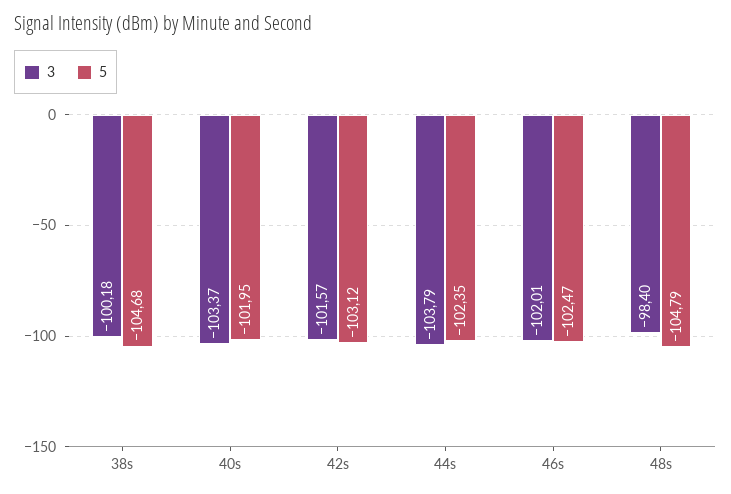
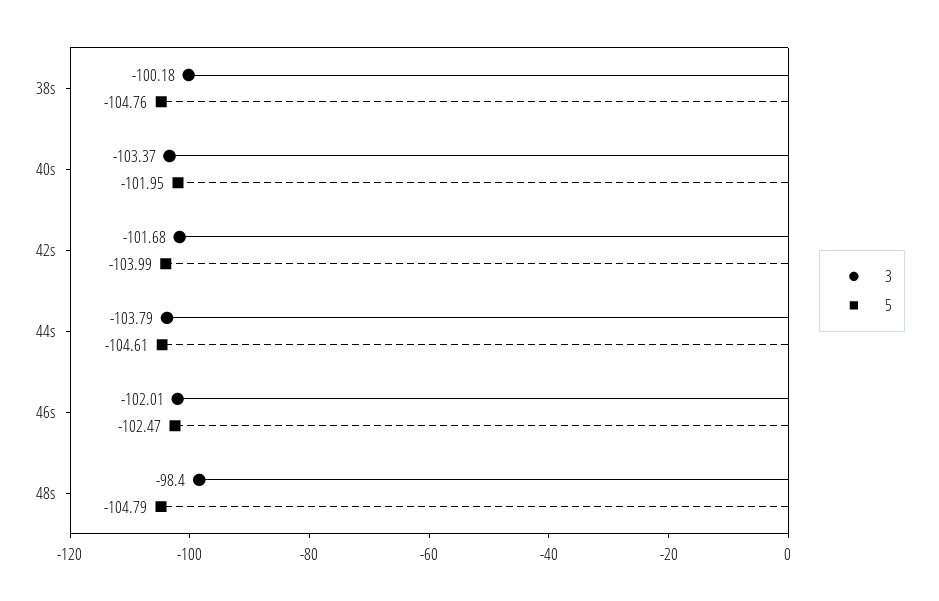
  {
    "3": {
      "38s": -100.18,
      "40s": -103.37,
-     "42s": -101.57,
+     "42s": -101.68,
      "44s": -103.79,
      "46s": -102.01,
      "48s": -98.4
    },
    "5": {
-     "38s": -104.68,
+     "38s": -104.76,
      "40s": -101.95,
-     "42s": -103.12,
+     "42s": -103.99,
-     "44s": -102.35,
+     "44s": -104.61,
      "46s": -102.47,
      "48s": -104.79
    }
  }

